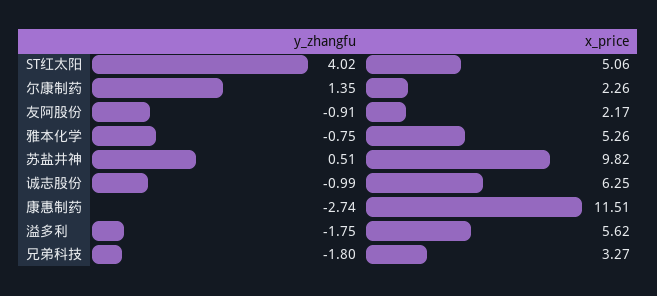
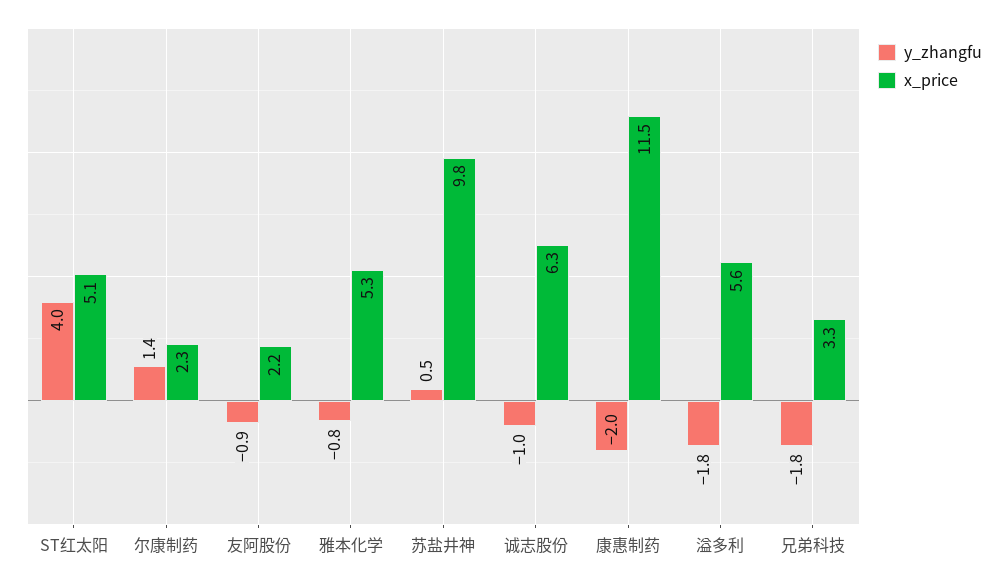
  {
    "y_zhangfu": {
      "ST红太阳": 4.02,
      "尔康制药": 1.35,
      "友阿股份": -0.91,
      "雅本化学": -0.75,
      "苏盐井神": 0.51,
      "诚志股份": -0.99,
-     "康惠制药": -2.74,
+     "康惠制药": -2,
      "溢多利": -1.75,
      "兄弟科技": -1.8
    },
    "x_price": {
      "ST红太阳": 5.06,
      "尔康制药": 2.26,
      "友阿股份": 2.17,
      "雅本化学": 5.26,
      "苏盐井神": 9.82,
      "诚志股份": 6.25,
      "康惠制药": 11.51,
      "溢多利": 5.62,
      "兄弟科技": 3.27
    }
  }

